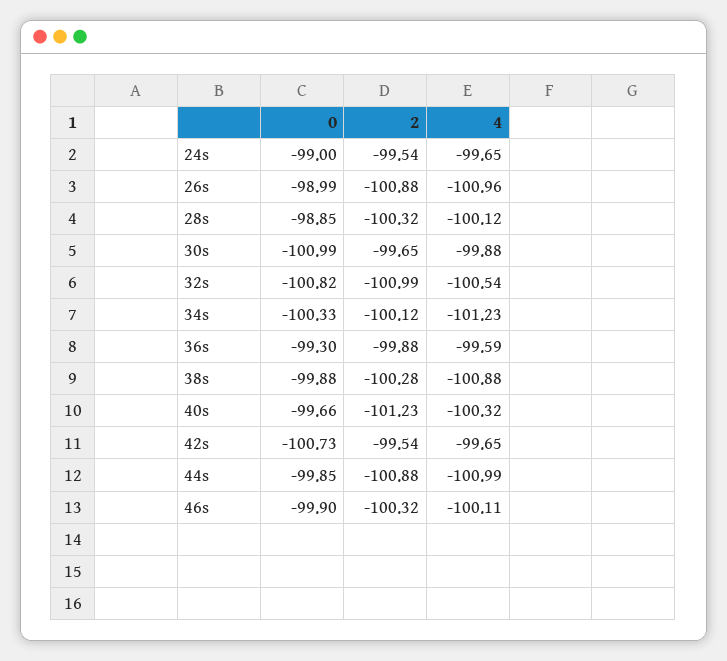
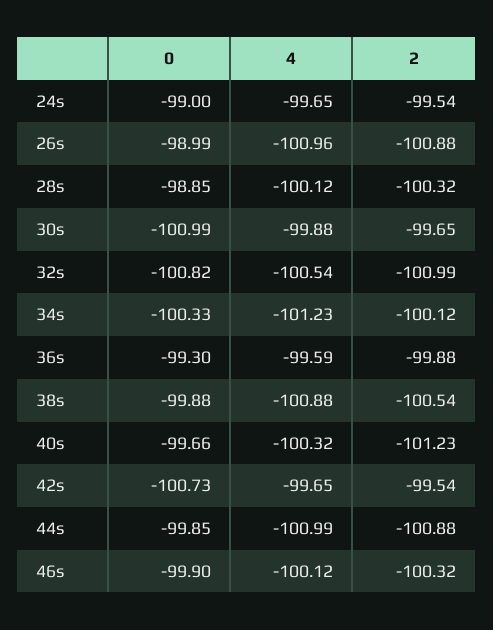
  {
    "0": {
      "24s": -99,
      "26s": -98.99,
      "28s": -98.85,
      "30s": -100.99,
      "32s": -100.82,
      "34s": -100.33,
      "36s": -99.3,
      "38s": -99.88,
      "40s": -99.66,
      "42s": -100.73,
      "44s": -99.85,
      "46s": -99.9
    },
    "2": {
      "24s": -99.54,
      "26s": -100.88,
      "28s": -100.32,
      "30s": -99.65,
      "32s": -100.99,
      "34s": -100.12,
      "36s": -99.88,
-     "38s": -100.28,
+     "38s": -100.54,
      "40s": -101.23,
      "42s": -99.54,
      "44s": -100.88,
      "46s": -100.32
    },
    "4": {
      "24s": -99.65,
      "26s": -100.96,
      "28s": -100.12,
      "30s": -99.88,
      "32s": -100.54,
      "34s": -101.23,
      "36s": -99.59,
      "38s": -100.88,
      "40s": -100.32,
      "42s": -99.65,
      "44s": -100.99,
-     "46s": -100.11
+     "46s": -100.12
    }
  }

